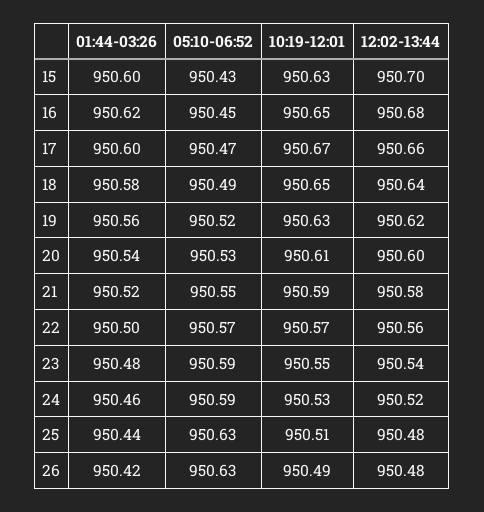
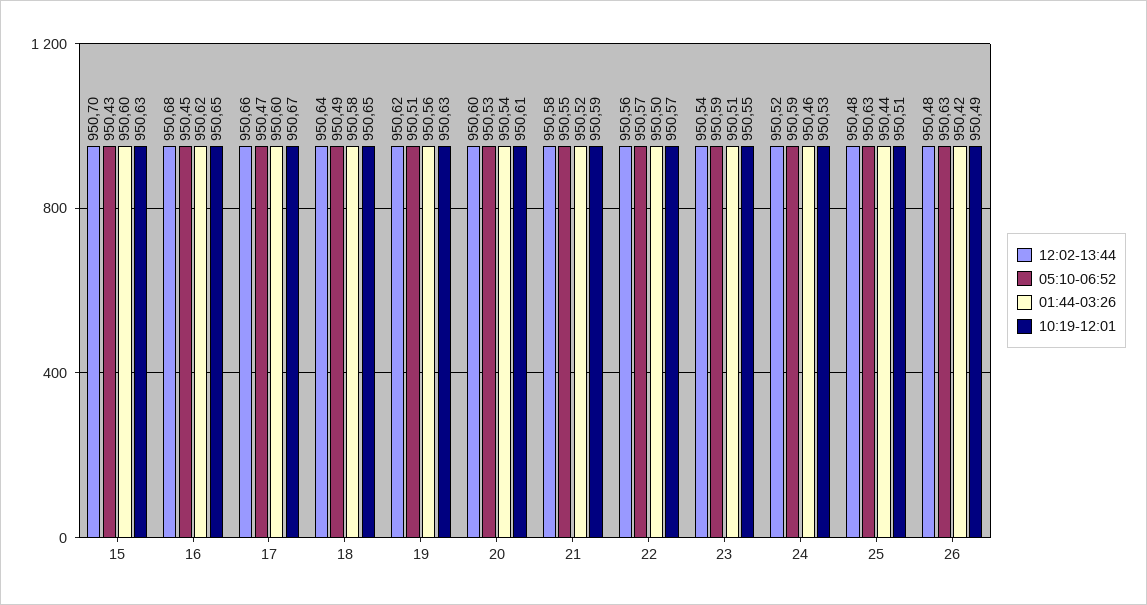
  {
    "01:44-03:26": {
      "15": 950.6,
      "16": 950.62,
      "17": 950.6,
      "18": 950.58,
      "19": 950.56,
      "20": 950.54,
      "21": 950.52,
      "22": 950.5,
-     "23": 950.48,
+     "23": 950.51,
      "24": 950.46,
      "25": 950.44,
      "26": 950.42
    },
    "05:10-06:52": {
      "15": 950.43,
      "16": 950.45,
      "17": 950.47,
      "18": 950.49,
-     "19": 950.52,
+     "19": 950.51,
      "20": 950.53,
      "21": 950.55,
      "22": 950.57,
      "23": 950.59,
      "24": 950.59,
      "25": 950.63,
      "26": 950.63
    },
    "10:19-12:01": {
      "15": 950.63,
      "16": 950.65,
      "17": 950.67,
      "18": 950.65,
      "19": 950.63,
      "20": 950.61,
      "21": 950.59,
      "22": 950.57,
      "23": 950.55,
      "24": 950.53,
      "25": 950.51,
      "26": 950.49
    },
    "12:02-13:44": {
      "15": 950.7,
      "16": 950.68,
      "17": 950.66,
      "18": 950.64,
      "19": 950.62,
      "20": 950.6,
      "21": 950.58,
      "22": 950.56,
      "23": 950.54,
      "24": 950.52,
      "25": 950.48,
      "26": 950.48
    }
  }

